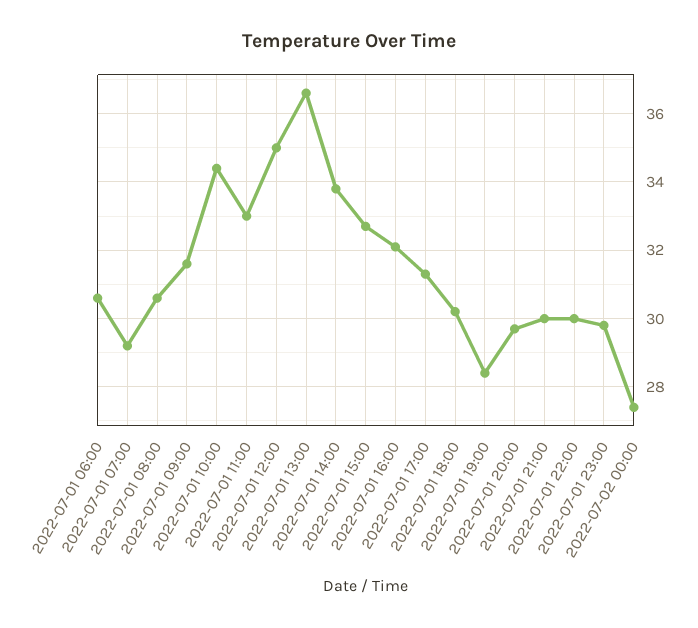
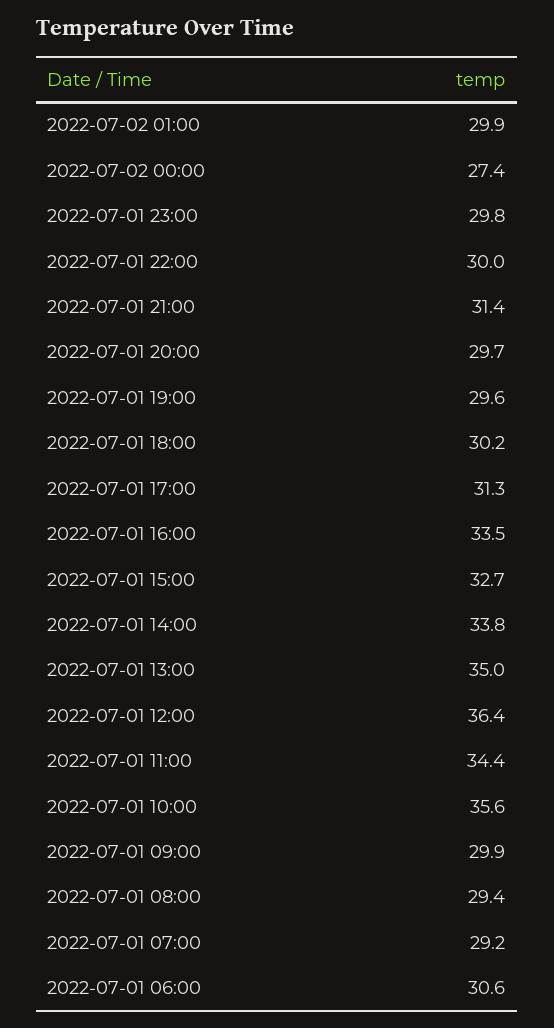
  {
    "2022-07-01 06:00": 30.6,
    "2022-07-01 07:00": 29.2,
-   "2022-07-01 08:00": 30.5,
+   "2022-07-01 08:00": 29.4,
-   "2022-07-01 09:00": 31.5,
+   "2022-07-01 09:00": 29.9,
-   "2022-07-01 10:00": 34.5,
+   "2022-07-01 10:00": 35.6,
-   "2022-07-01 11:00": 33,
+   "2022-07-01 11:00": 34.4,
-   "2022-07-01 12:00": 35,
+   "2022-07-01 12:00": 36.4,
-   "2022-07-01 13:00": 36.5,
+   "2022-07-01 13:00": 35,
    "2022-07-01 14:00": 33.8,
    "2022-07-01 15:00": 32.7,
-   "2022-07-01 16:00": 32,
+   "2022-07-01 16:00": 33.5,
    "2022-07-01 17:00": 31.3,
    "2022-07-01 18:00": 30.2,
-   "2022-07-01 19:00": 28.5,
+   "2022-07-01 19:00": 29.6,
    "2022-07-01 20:00": 29.7,
-   "2022-07-01 21:00": 30,
+   "2022-07-01 21:00": 31.4,
    "2022-07-01 22:00": 30,
    "2022-07-01 23:00": 29.8,
-   "2022-07-02 00:00": 27.4
+   "2022-07-02 00:00": 27.4,
+   "2022-07-02 01:00": 29.9
  }

